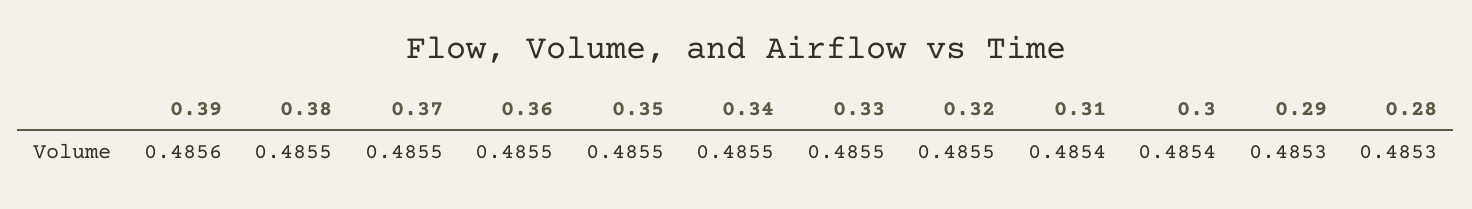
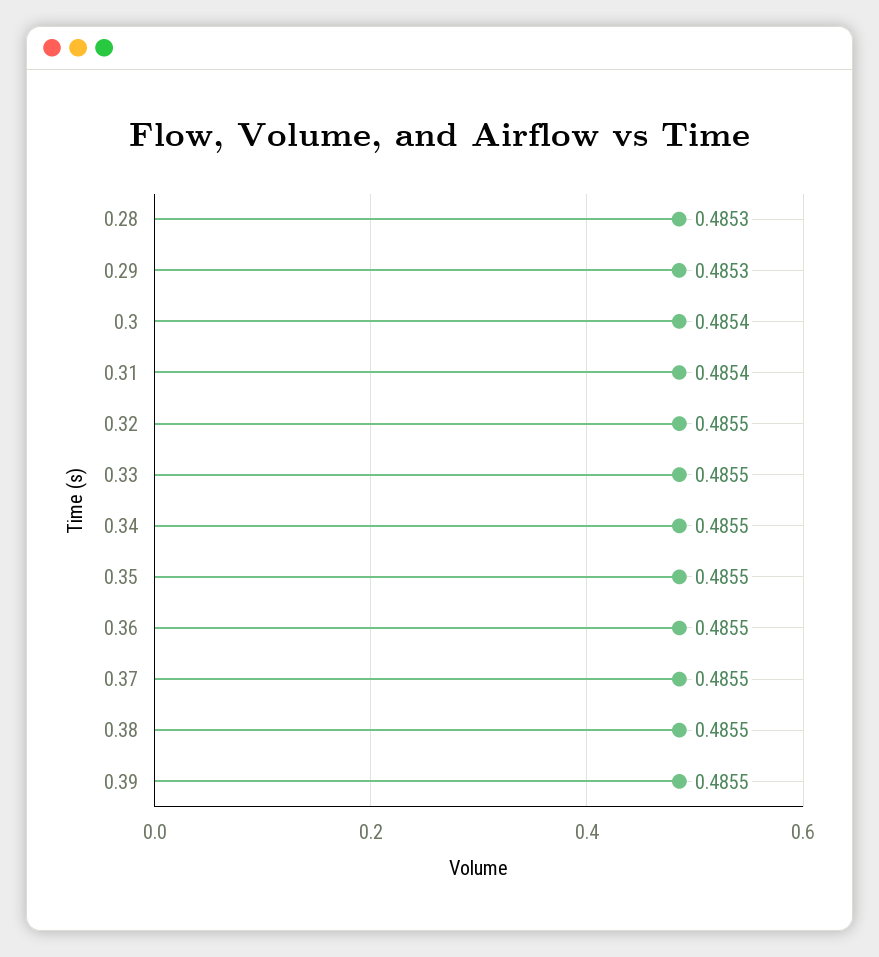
  {
-   "0.39": 0.4856,
+   "0.39": 0.4855,
    "0.38": 0.4855,
    "0.37": 0.4855,
    "0.36": 0.4855,
    "0.35": 0.4855,
    "0.34": 0.4855,
    "0.33": 0.4855,
    "0.32": 0.4855,
    "0.31": 0.4854,
    "0.3": 0.4854,
    "0.29": 0.4853,
    "0.28": 0.4853
  }

